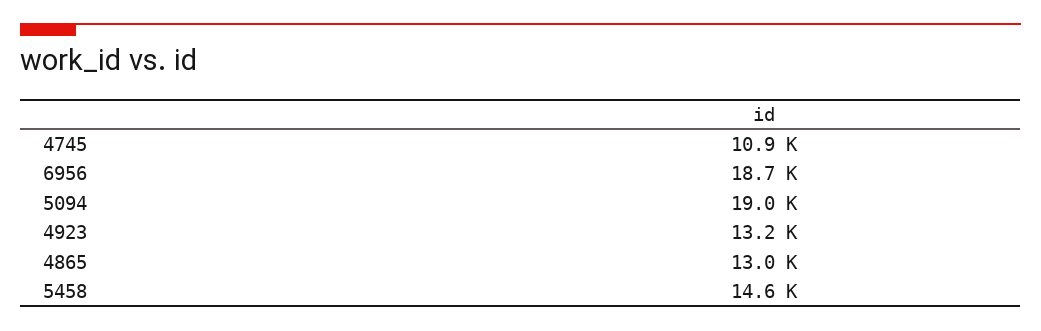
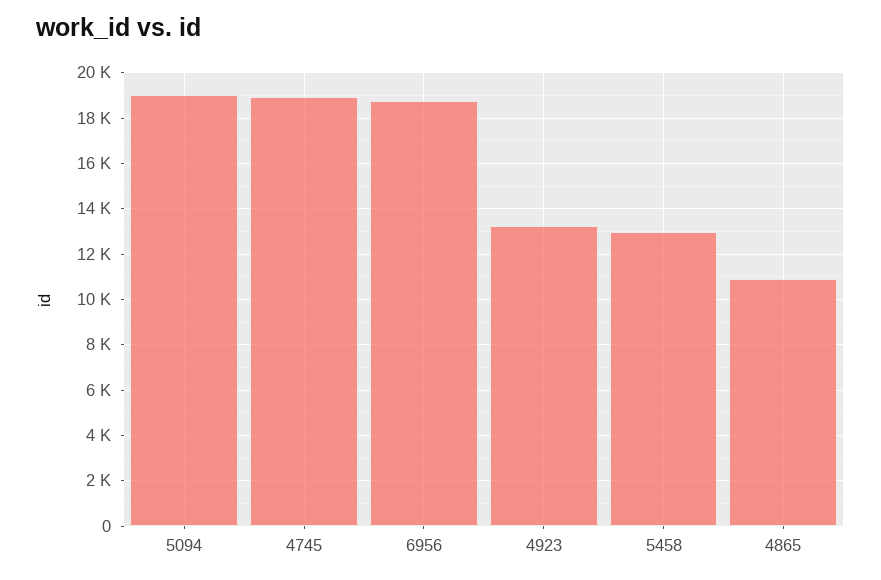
  {
-   "4745": 10900,
+   "4745": 19000,
    "6956": 18700,
    "5094": 19000,
    "4923": 13200,
-   "4865": 13000,
+   "4865": 11000,
-   "5458": 14600
+   "5458": 13000
  }

